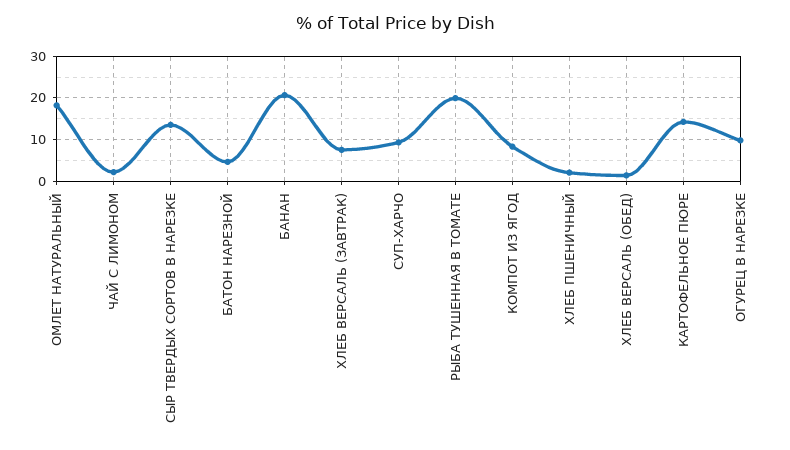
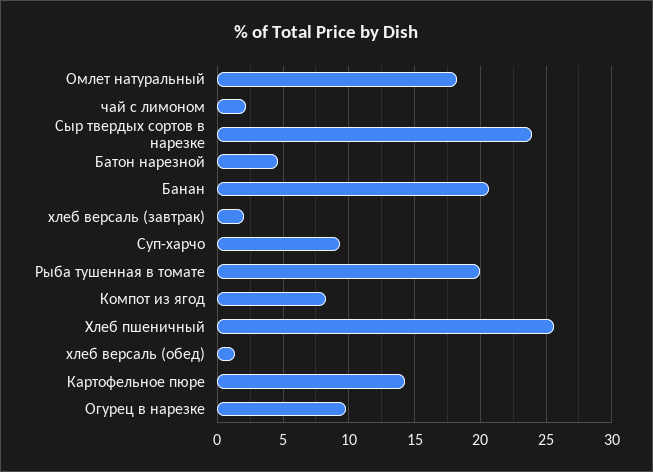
  {
    "ОМЛЕТ НАТУРАЛЬНЫЙ": 18,
    "ЧАЙ С ЛИМОНОМ": 2,
-   "СЫР ТВЕРДЫХ СОРТОВ В НАРЕЗКЕ": 14,
+   "СЫР ТВЕРДЫХ СОРТОВ В НАРЕЗКЕ": 24,
    "БАТОН НАРЕЗНОЙ": 4.5,
    "БАНАН": 20.5,
-   "ХЛЕБ ВЕРСАЛЬ (ЗАВТРАК)": 8,
+   "ХЛЕБ ВЕРСАЛЬ (ЗАВТРАК)": 2,
    "СУП-ХАРЧО": 9.5,
    "РЫБА ТУШЕННАЯ В ТОМАТЕ": 20,
    "КОМПОТ ИЗ ЯГОД": 8.5,
-   "ХЛЕБ ПШЕНИЧНЫЙ": 2,
+   "ХЛЕБ ПШЕНИЧНЫЙ": 25.5,
    "ХЛЕБ ВЕРСАЛЬ (ОБЕД)": 1.5,
    "КАРТОФЕЛЬНОЕ ПЮРЕ": 14.5,
    "ОГУРЕЦ В НАРЕЗКЕ": 10
  }

